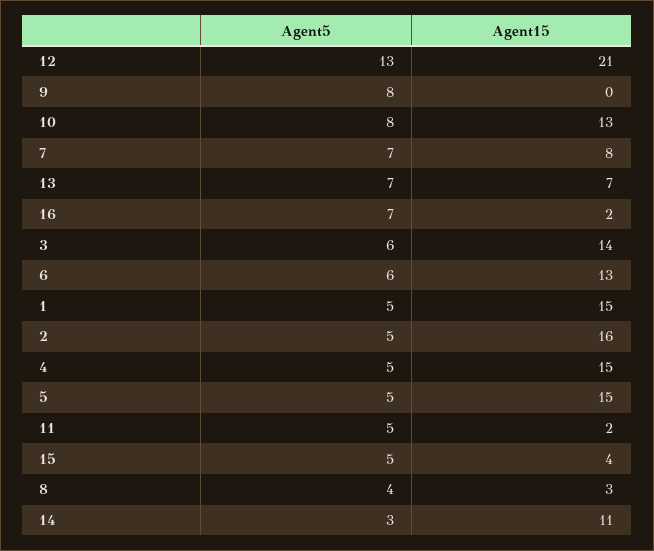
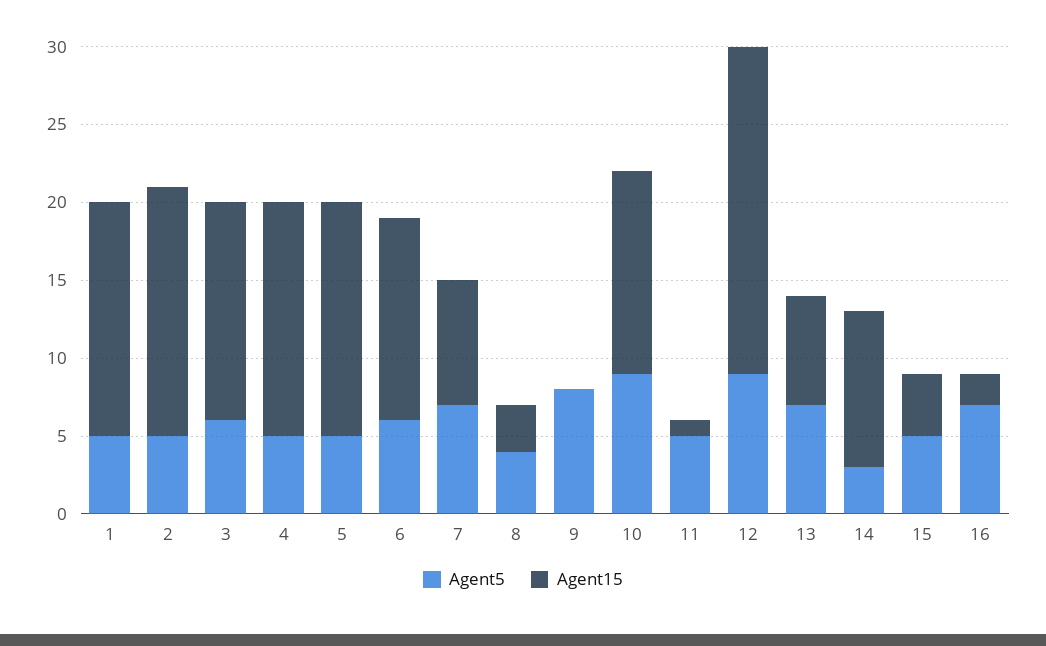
  {
    "Agent5": {
-     "12": 13,
+     "12": 9,
      "9": 8,
-     "10": 8,
+     "10": 9,
      "7": 7,
      "13": 7,
      "16": 7,
      "3": 6,
      "6": 6,
      "1": 5,
      "2": 5,
      "4": 5,
      "5": 5,
      "11": 5,
      "15": 5,
      "8": 4,
      "14": 3
    },
    "Agent15": {
      "12": 21,
      "9": 0,
      "10": 13,
      "7": 8,
      "13": 7,
      "16": 2,
      "3": 14,
      "6": 13,
      "1": 15,
      "2": 16,
      "4": 15,
      "5": 15,
-     "11": 2,
+     "11": 1,
      "15": 4,
      "8": 3,
-     "14": 11
+     "14": 10
    }
  }

